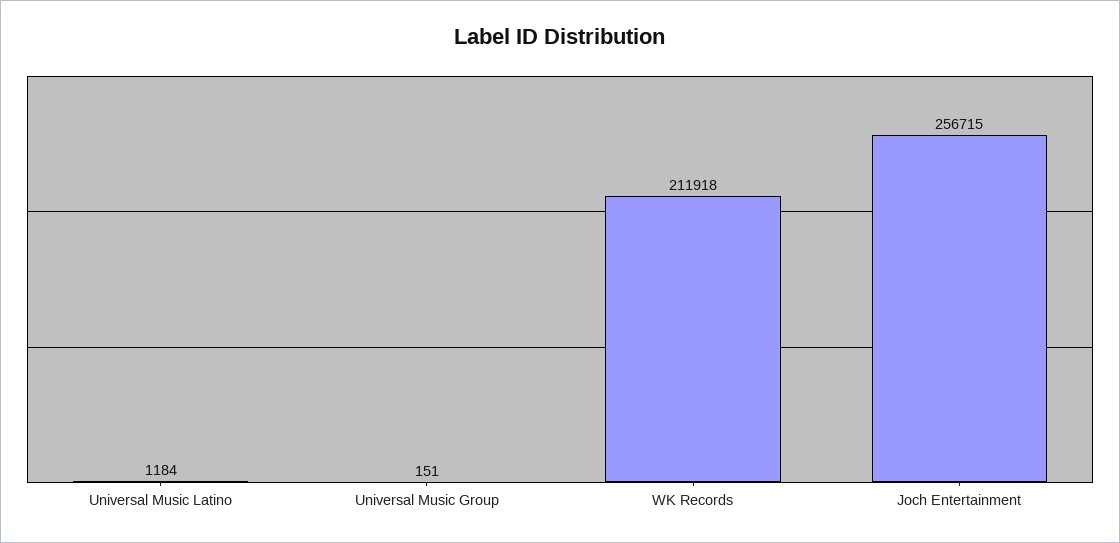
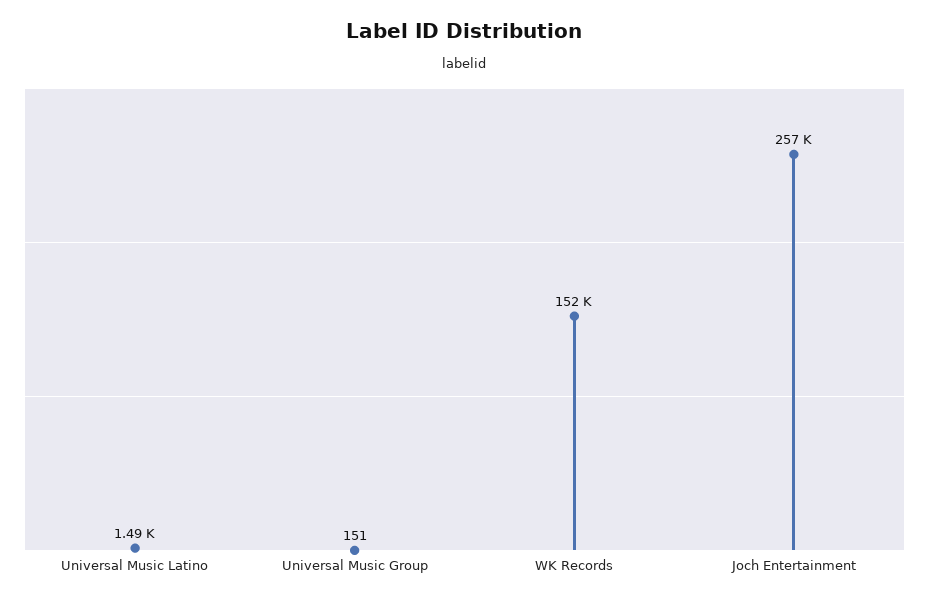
  {
-   "Universal Music Latino": 1184,
+   "Universal Music Latino": 1490,
    "Universal Music Group": 151,
-   "WK Records": 211918,
+   "WK Records": 152000,
    "Joch Entertainment": 256715
  }

